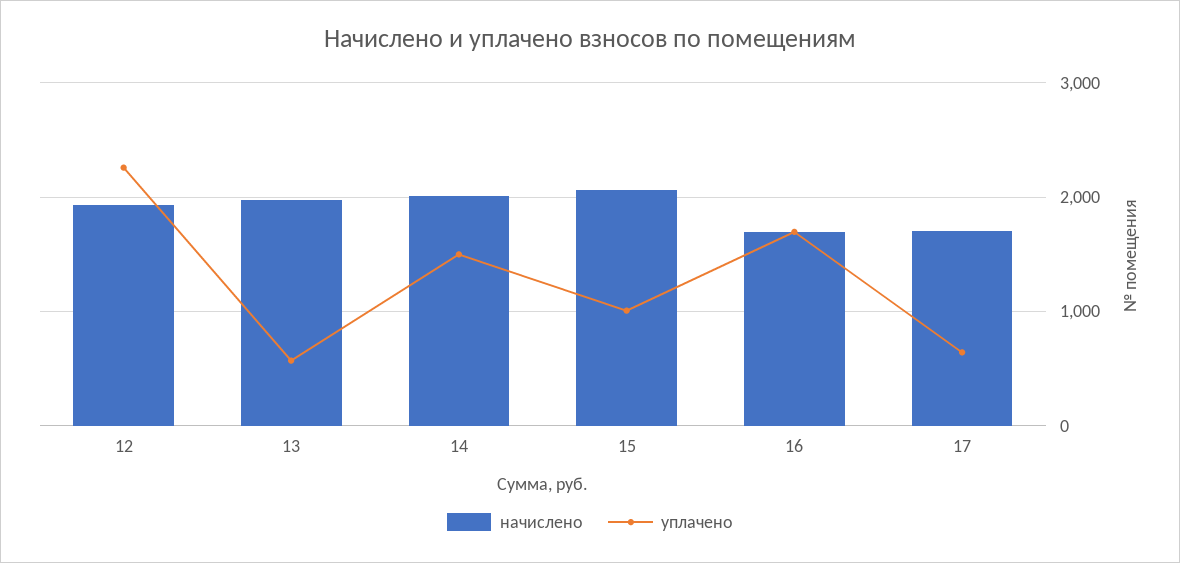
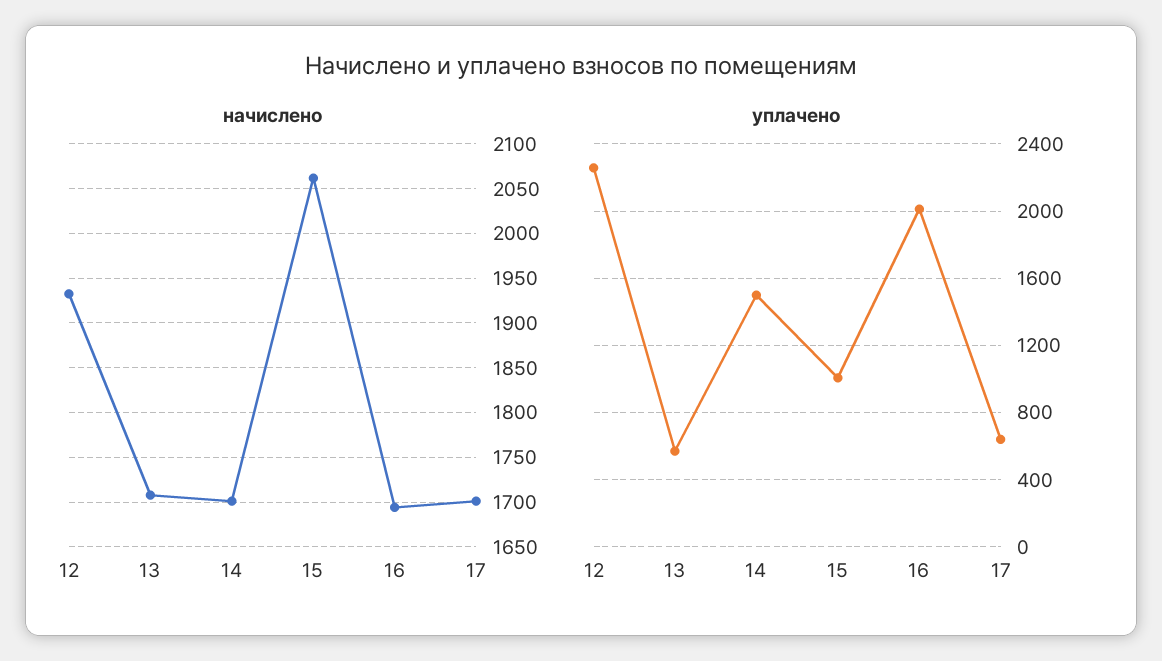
  {
    "начислено": {
      "12": 1930,
-     "13": 2000,
+     "13": 1710,
-     "14": 2000,
+     "14": 1700,
      "15": 2060,
      "16": 1690,
      "17": 1700
    },
    "уплачено": {
      "12": 2250,
      "13": 550,
      "14": 1500,
      "15": 1000,
-     "16": 1700,
+     "16": 2000,
      "17": 650
    }
  }

